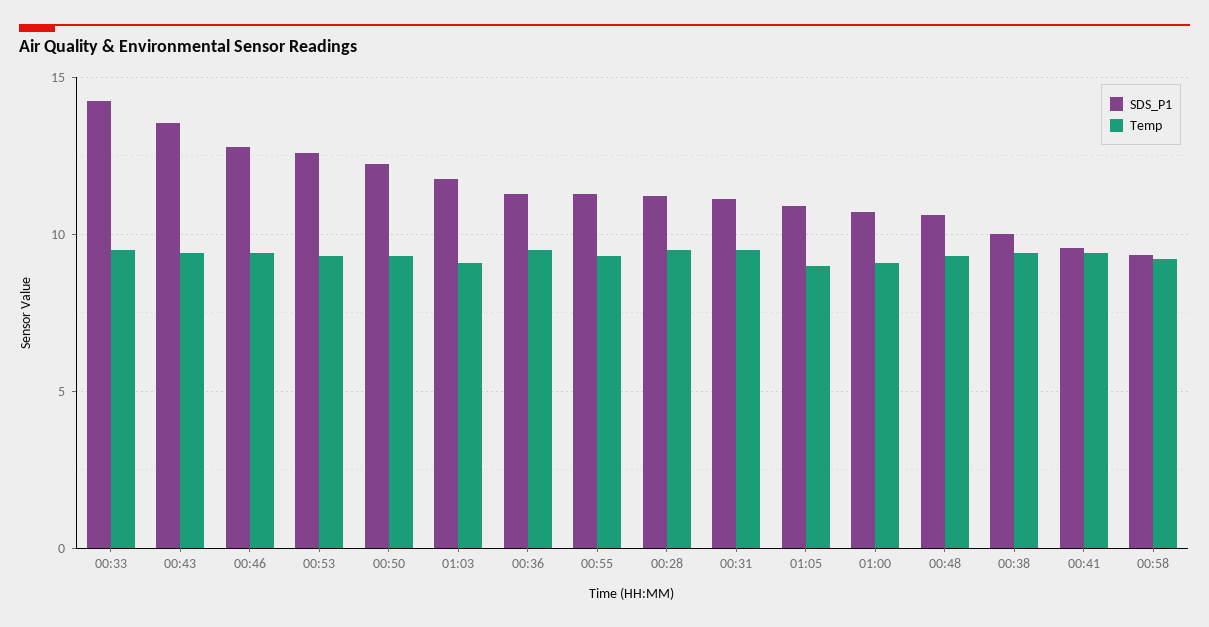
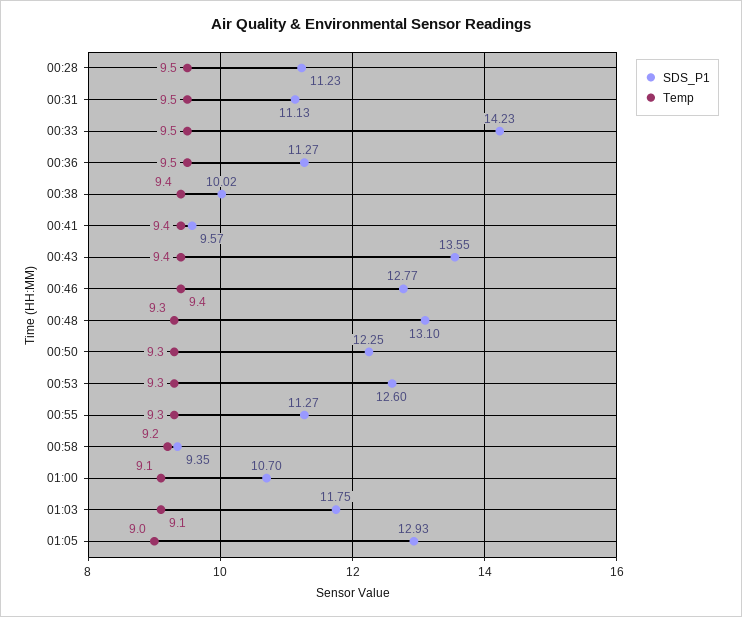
  {
    "SDS_P1": {
      "00:33": 14.23,
      "00:43": 13.55,
      "00:46": 12.77,
      "00:53": 12.6,
      "00:50": 12.25,
      "01:03": 11.75,
      "00:36": 11.27,
      "00:55": 11.27,
      "00:28": 11.23,
      "00:31": 11.13,
-     "01:05": 11,
+     "01:05": 12.93,
      "01:00": 10.7,
-     "00:48": 10.5,
+     "00:48": 13.1,
      "00:38": 10.02,
      "00:41": 9.57,
      "00:58": 9.35
    },
    "Temp": {
      "00:33": 9.5,
      "00:43": 9.4,
      "00:46": 9.4,
      "00:53": 9.3,
      "00:50": 9.3,
      "01:03": 9.1,
      "00:36": 9.5,
      "00:55": 9.3,
      "00:28": 9.5,
      "00:31": 9.5,
      "01:05": 9,
      "01:00": 9.1,
      "00:48": 9.3,
      "00:38": 9.4,
      "00:41": 9.4,
      "00:58": 9.2
    }
  }

